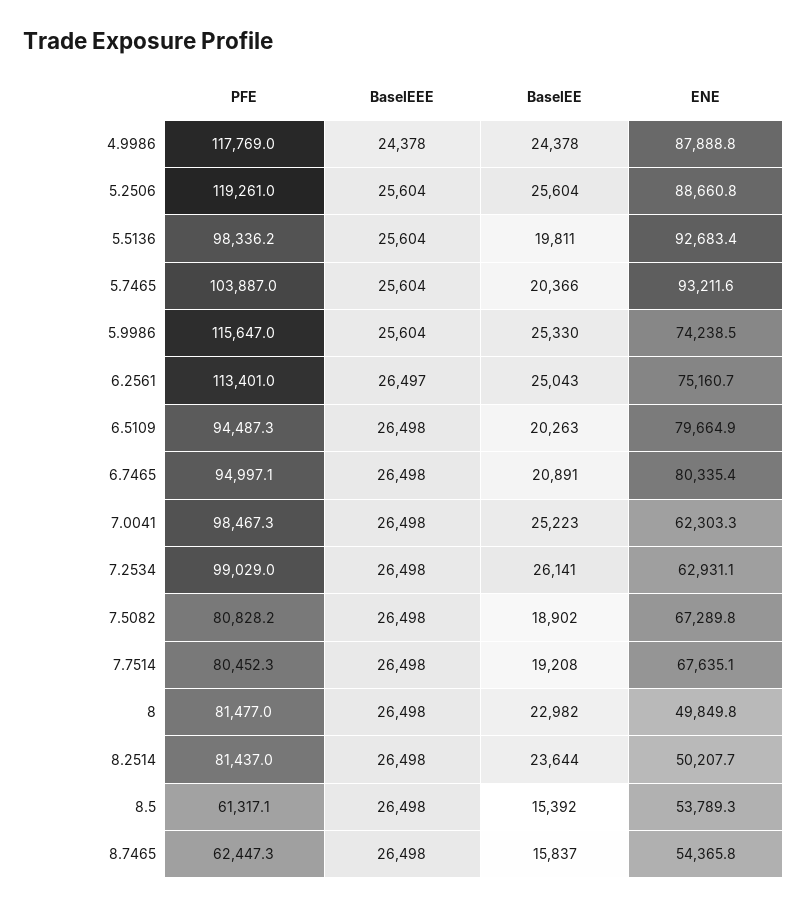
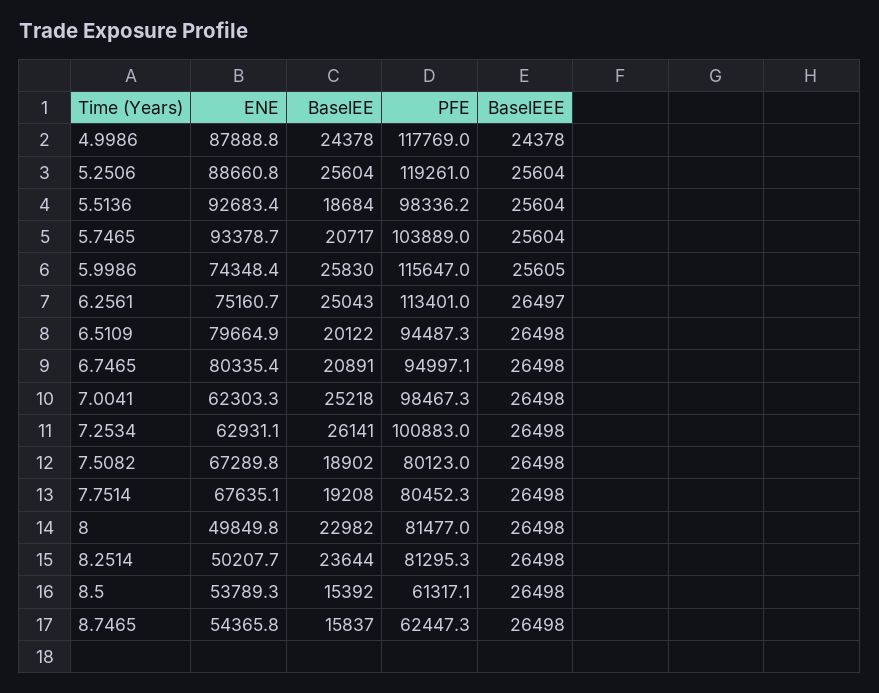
  {
    "PFE": {
      "4.9986": 117769,
      "5.2506": 119261,
      "5.5136": 98336.2,
-     "5.7465": 103887,
+     "5.7465": 103889,
      "5.9986": 115647,
      "6.2561": 113401,
      "6.5109": 94487.3,
      "6.7465": 94997.1,
      "7.0041": 98467.3,
-     "7.2534": 99029,
+     "7.2534": 100883,
-     "7.5082": 80828.2,
+     "7.5082": 80123,
      "7.7514": 80452.3,
      "8": 81477,
-     "8.2514": 81437,
+     "8.2514": 81295.3,
      "8.5": 61317.1,
      "8.7465": 62447.3
    },
    "BaselEEE": {
      "4.9986": 24378,
      "5.2506": 25604,
      "5.5136": 25604,
      "5.7465": 25604,
-     "5.9986": 25604,
+     "5.9986": 25605,
      "6.2561": 26497,
      "6.5109": 26498,
      "6.7465": 26498,
      "7.0041": 26498,
      "7.2534": 26498,
      "7.5082": 26498,
      "7.7514": 26498,
      "8": 26498,
      "8.2514": 26498,
      "8.5": 26498,
      "8.7465": 26498
    },
    "BaselEE": {
      "4.9986": 24378,
      "5.2506": 25604,
-     "5.5136": 19811,
+     "5.5136": 18684,
-     "5.7465": 20366,
+     "5.7465": 20717,
-     "5.9986": 25330,
+     "5.9986": 25830,
      "6.2561": 25043,
-     "6.5109": 20263,
+     "6.5109": 20122,
      "6.7465": 20891,
-     "7.0041": 25223,
+     "7.0041": 25218,
      "7.2534": 26141,
      "7.5082": 18902,
      "7.7514": 19208,
      "8": 22982,
      "8.2514": 23644,
      "8.5": 15392,
      "8.7465": 15837
    },
    "ENE": {
      "4.9986": 87888.8,
      "5.2506": 88660.8,
      "5.5136": 92683.4,
-     "5.7465": 93211.6,
+     "5.7465": 93378.7,
-     "5.9986": 74238.5,
+     "5.9986": 74348.4,
      "6.2561": 75160.7,
      "6.5109": 79664.9,
      "6.7465": 80335.4,
      "7.0041": 62303.3,
      "7.2534": 62931.1,
      "7.5082": 67289.8,
      "7.7514": 67635.1,
      "8": 49849.8,
      "8.2514": 50207.7,
      "8.5": 53789.3,
      "8.7465": 54365.8
    }
  }

